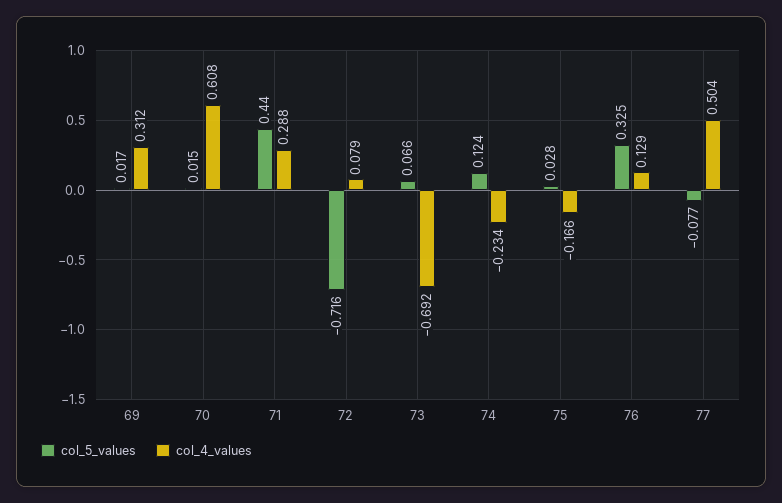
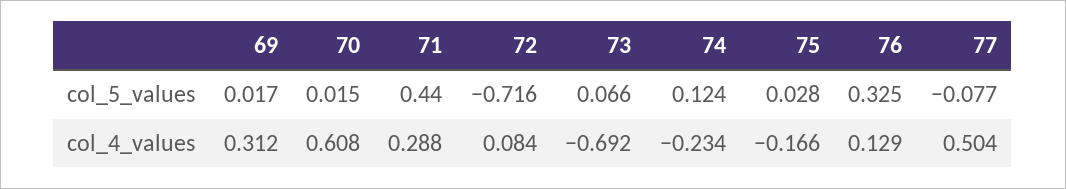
  {
    "col_5_values": {
      "69": 0.017,
      "70": 0.015,
      "71": 0.44,
      "72": -0.716,
      "73": 0.066,
      "74": 0.124,
      "75": 0.028,
      "76": 0.325,
      "77": -0.077
    },
    "col_4_values": {
      "69": 0.312,
      "70": 0.608,
      "71": 0.288,
-     "72": 0.079,
+     "72": 0.084,
      "73": -0.692,
      "74": -0.234,
      "75": -0.166,
      "76": 0.129,
      "77": 0.504
    }
  }

